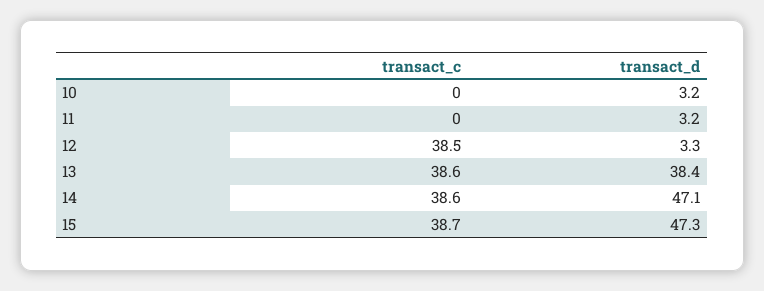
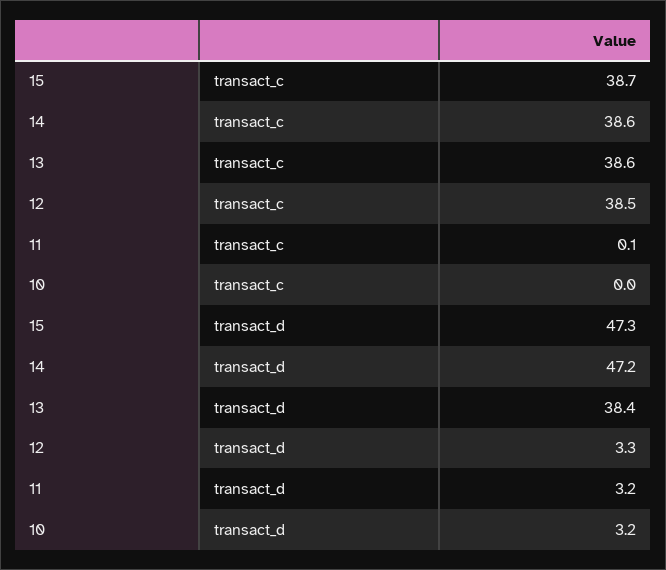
  {
    "transact_c": {
      "10": 0,
-     "11": 0,
+     "11": 0.1,
      "12": 38.5,
      "13": 38.6,
      "14": 38.6,
      "15": 38.7
    },
    "transact_d": {
      "10": 3.2,
      "11": 3.2,
      "12": 3.3,
      "13": 38.4,
-     "14": 47.1,
+     "14": 47.2,
      "15": 47.3
    }
  }

